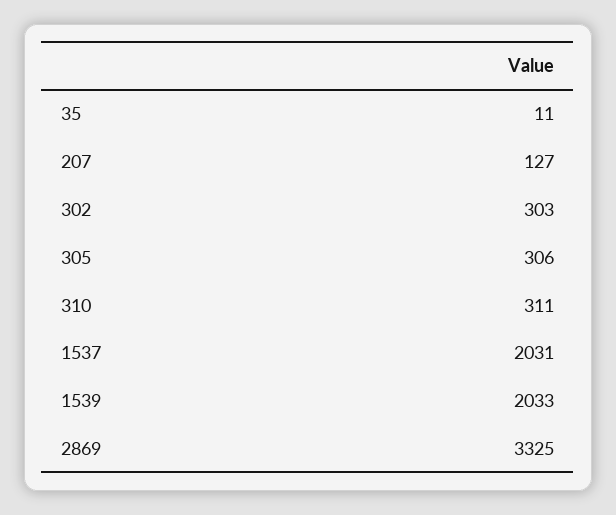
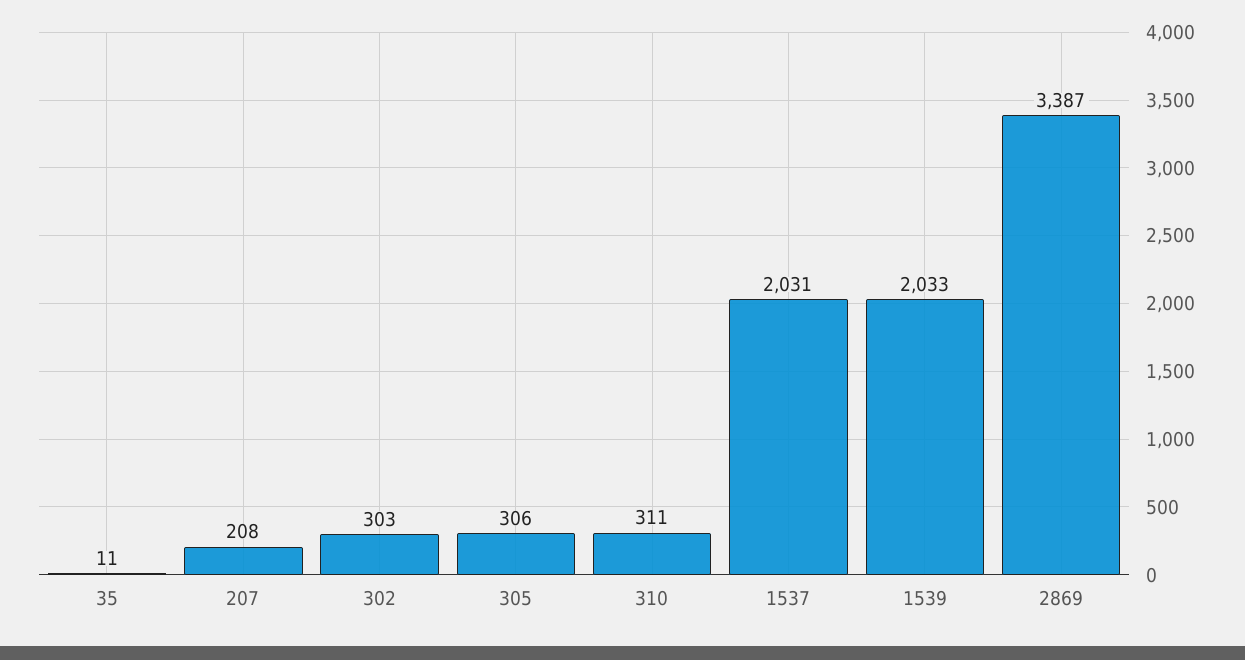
  {
    "35": 11,
-   "207": 127,
+   "207": 208,
    "302": 303,
    "305": 306,
    "310": 311,
    "1537": 2031,
    "1539": 2033,
-   "2869": 3325
+   "2869": 3387
  }

